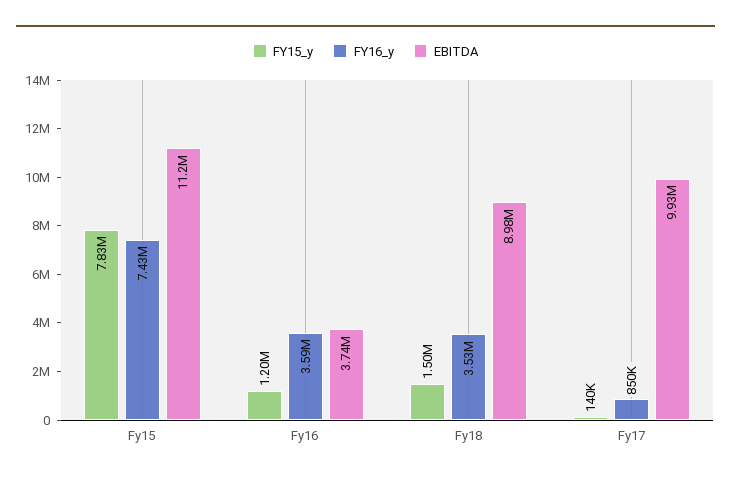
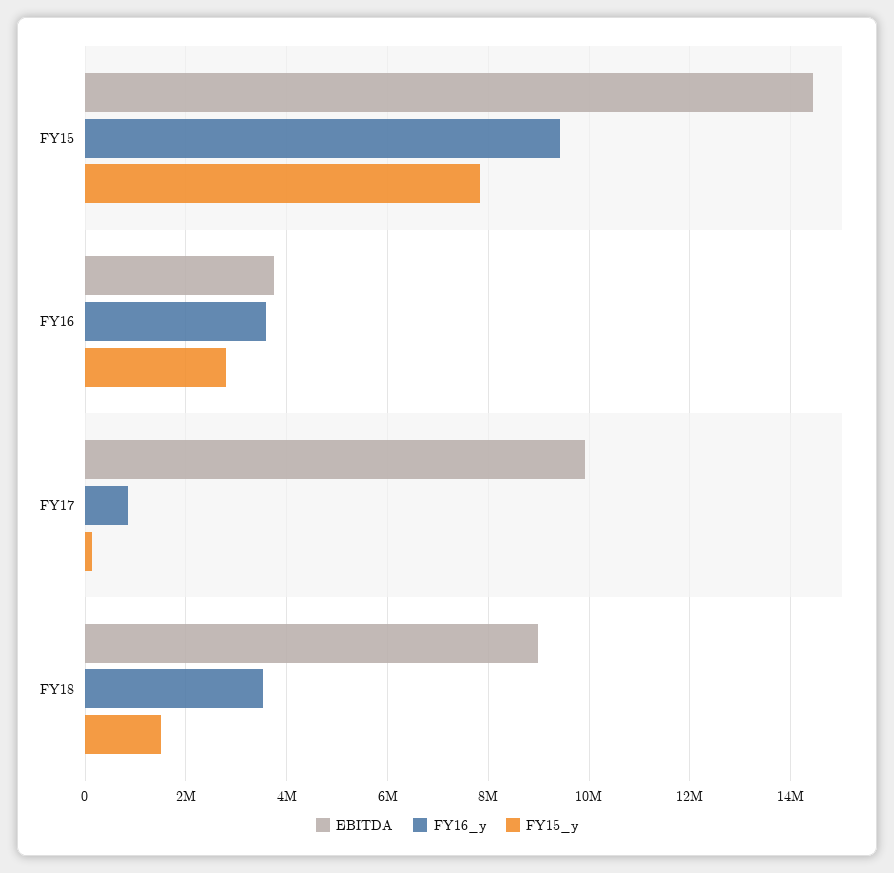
  {
    "FY15_y": {
      "Fy15": 7830000,
-     "Fy16": 1200000,
+     "Fy16": 2800000,
      "Fy18": 1500000,
      "Fy17": 140000
    },
    "FY16_y": {
-     "Fy15": 7430000,
+     "Fy15": 9400000,
      "Fy16": 3590000,
      "Fy18": 3530000,
      "Fy17": 850000
    },
    "EBITDA": {
-     "Fy15": 11200000,
+     "Fy15": 14400000,
      "Fy16": 3740000,
      "Fy18": 8980000,
      "Fy17": 9930000
    }
  }

